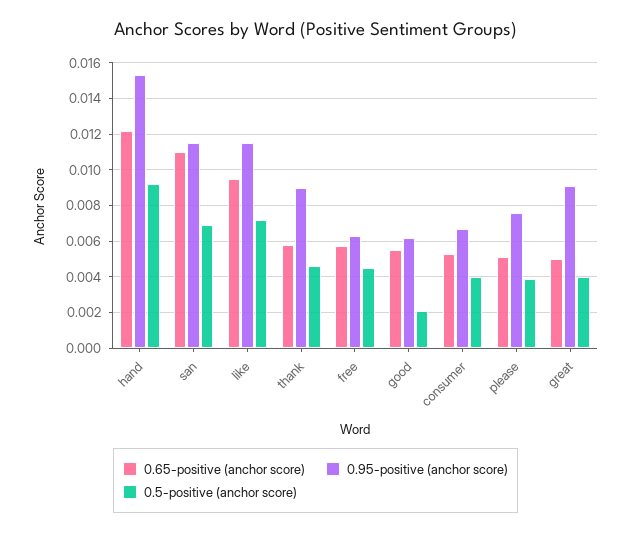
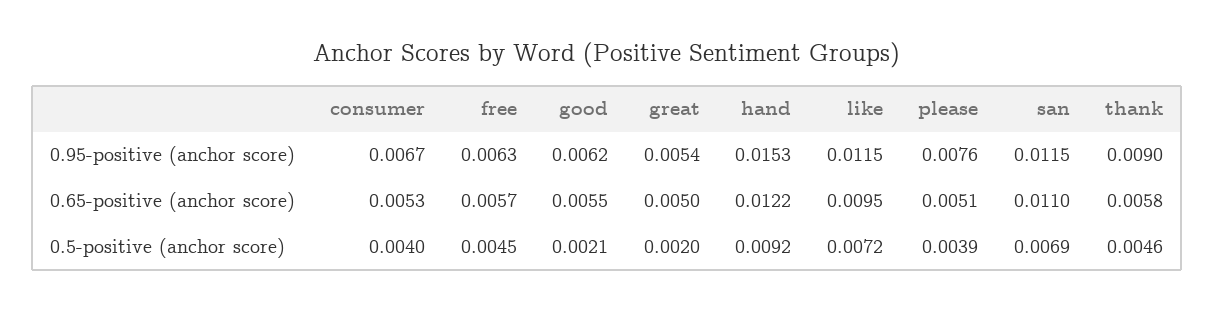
  {
    "0.65-positive (anchor score)": {
      "hand": 0.0122,
      "san": 0.011,
      "like": 0.0095,
      "thank": 0.0058,
      "free": 0.0057,
      "good": 0.0055,
      "consumer": 0.0053,
      "please": 0.0051,
      "great": 0.005
    },
    "0.95-positive (anchor score)": {
      "hand": 0.0153,
      "san": 0.0115,
      "like": 0.0115,
      "thank": 0.009,
      "free": 0.0063,
      "good": 0.0062,
      "consumer": 0.0067,
      "please": 0.0076,
-     "great": 0.009
+     "great": 0.0054
    },
    "0.5-positive (anchor score)": {
      "hand": 0.0092,
      "san": 0.0069,
      "like": 0.0072,
      "thank": 0.0046,
      "free": 0.0045,
      "good": 0.0021,
      "consumer": 0.004,
      "please": 0.0039,
-     "great": 0.004
+     "great": 0.002
    }
  }

